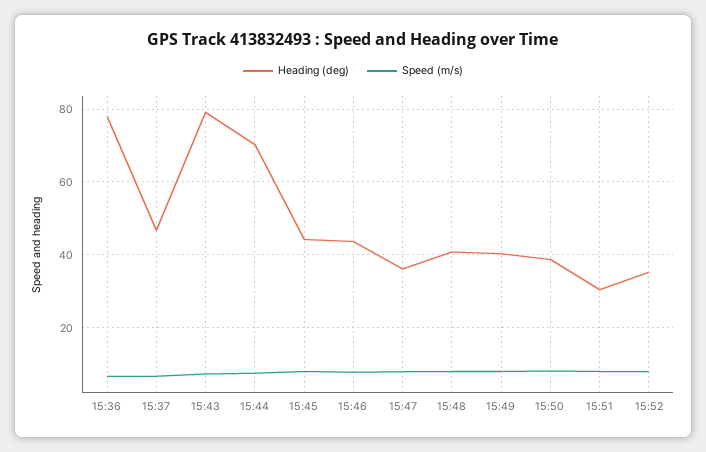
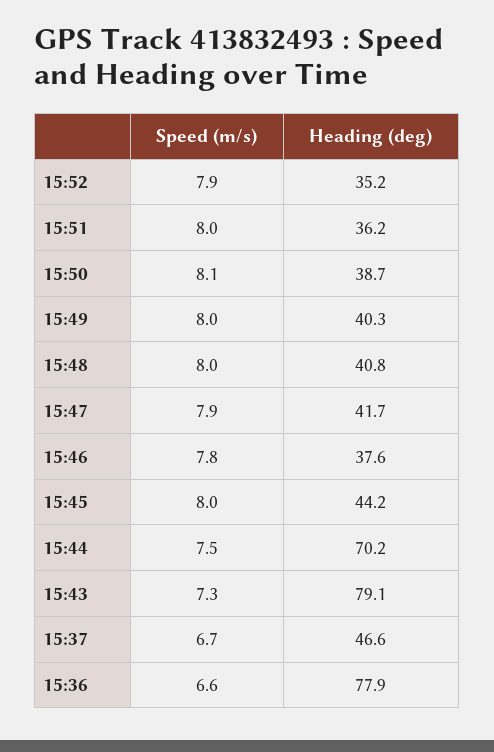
  {
    "Heading (deg)": {
      "15:36": 77.9,
      "15:37": 46.6,
      "15:43": 79.1,
      "15:44": 70.2,
      "15:45": 44.2,
-     "15:46": 44,
+     "15:46": 37.6,
-     "15:47": 36,
+     "15:47": 41.7,
      "15:48": 40.8,
      "15:49": 40.3,
      "15:50": 38.7,
-     "15:51": 30,
+     "15:51": 36.2,
      "15:52": 35.2
    },
    "Speed (m/s)": {
      "15:36": 6.6,
      "15:37": 6.7,
      "15:43": 7.3,
      "15:44": 7.5,
      "15:45": 8,
      "15:46": 7.8,
      "15:47": 7.9,
      "15:48": 8,
      "15:49": 8,
      "15:50": 8.1,
      "15:51": 8,
      "15:52": 7.9
    }
  }

